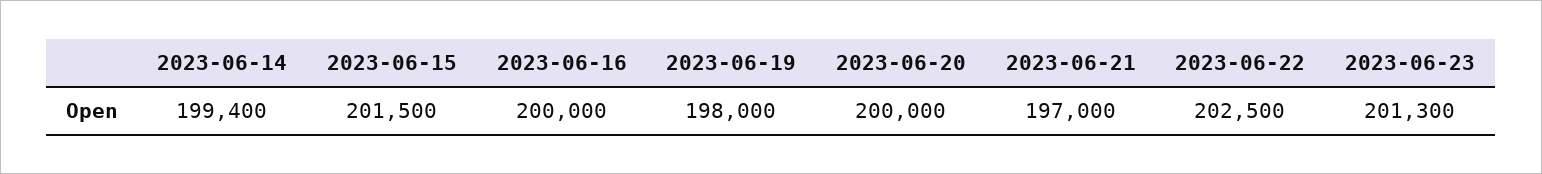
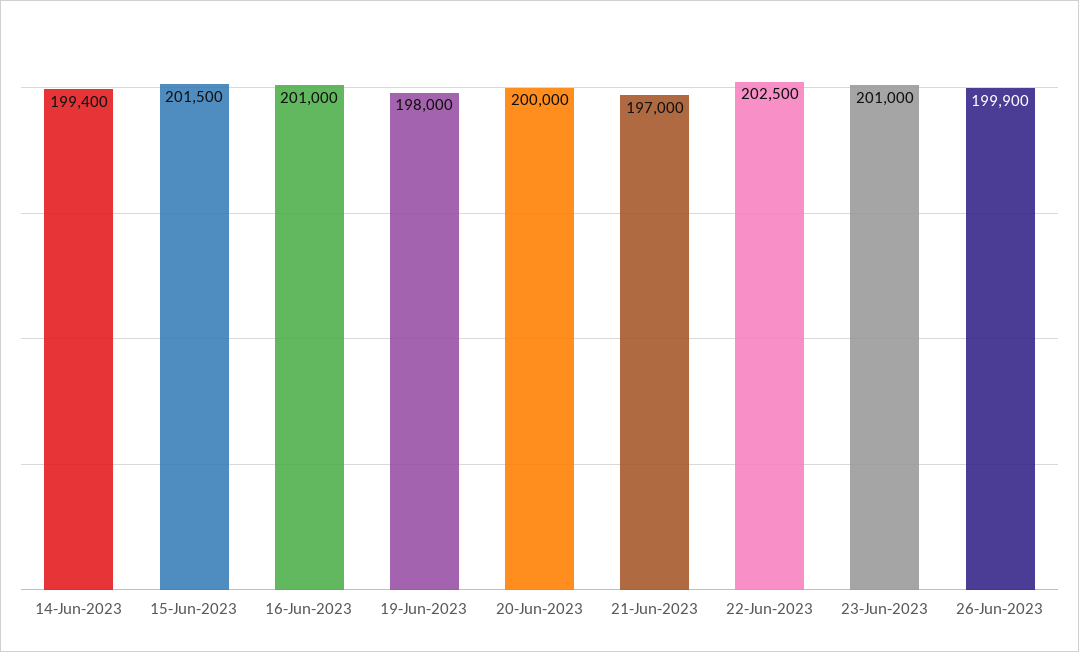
  {
    "2023-06-14": 199400,
    "2023-06-15": 201500,
-   "2023-06-16": 200000,
+   "2023-06-16": 201000,
    "2023-06-19": 198000,
    "2023-06-20": 200000,
    "2023-06-21": 197000,
    "2023-06-22": 202500,
-   "2023-06-23": 201300
+   "2023-06-23": 201000,
+   "26-Jun-2023": 199900
  }

